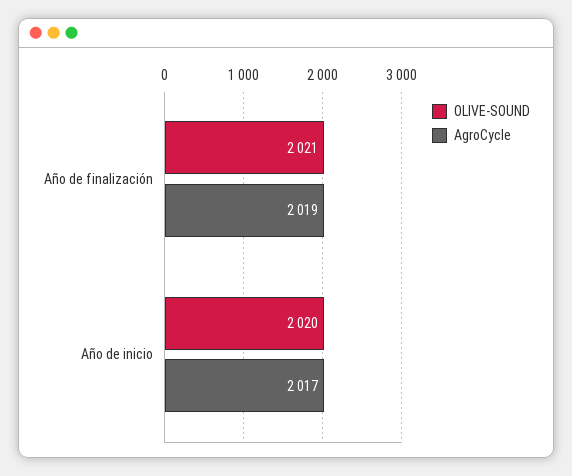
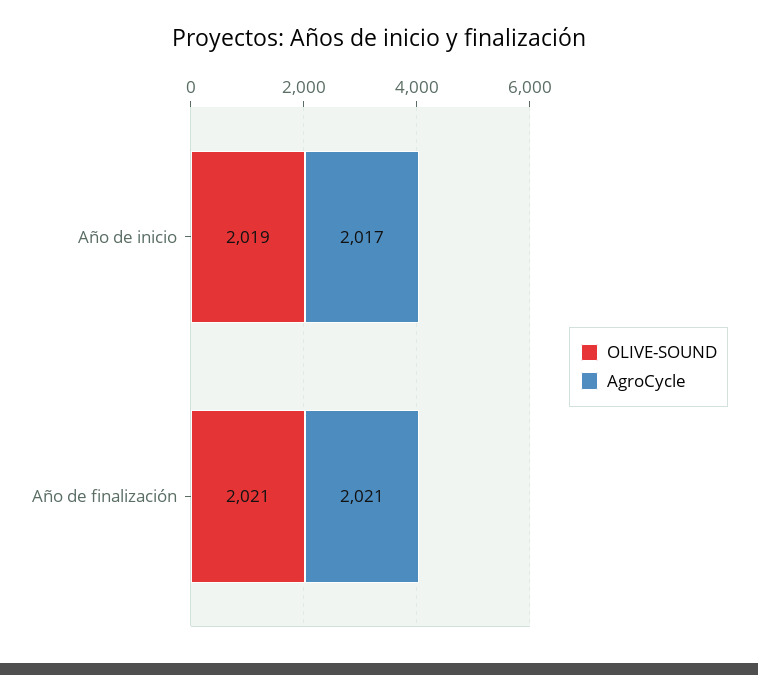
  {
    "OLIVE-SOUND": {
      "Año de finalización": 2021,
-     "Año de inicio": 2020
+     "Año de inicio": 2019
    },
    "AgroCycle": {
-     "Año de finalización": 2019,
+     "Año de finalización": 2021,
      "Año de inicio": 2017
    }
  }

